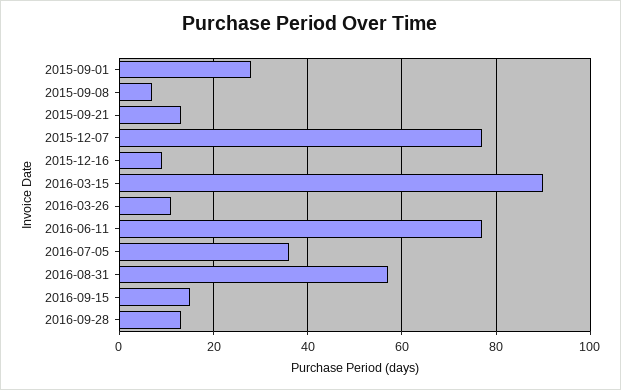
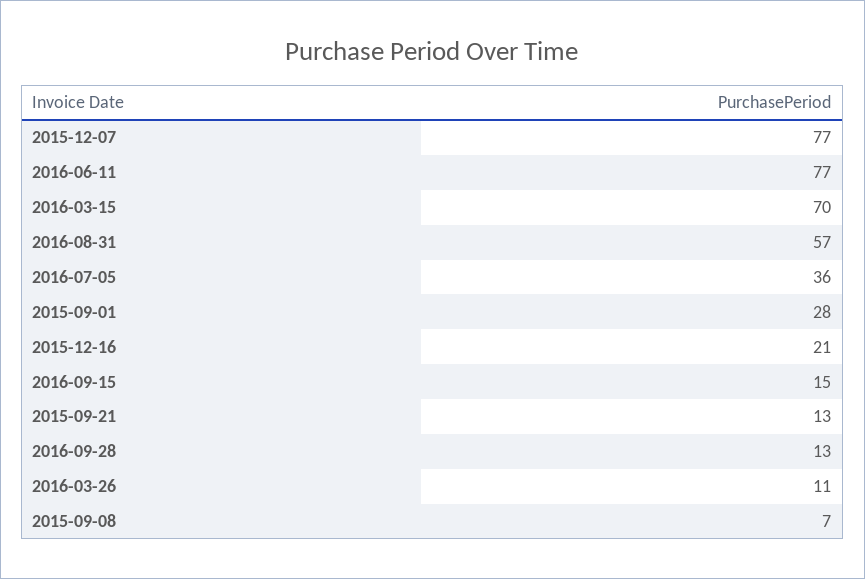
  {
    "2015-09-01": 28,
    "2015-09-08": 7,
    "2015-09-21": 13,
    "2015-12-07": 77,
-   "2015-12-16": 10,
+   "2015-12-16": 21,
-   "2016-03-15": 90,
+   "2016-03-15": 70,
    "2016-03-26": 11,
    "2016-06-11": 77,
    "2016-07-05": 36,
    "2016-08-31": 57,
    "2016-09-15": 15,
    "2016-09-28": 13
  }

